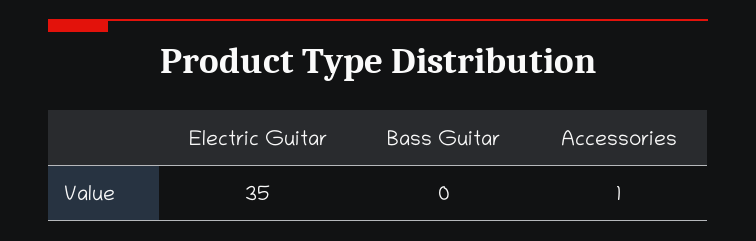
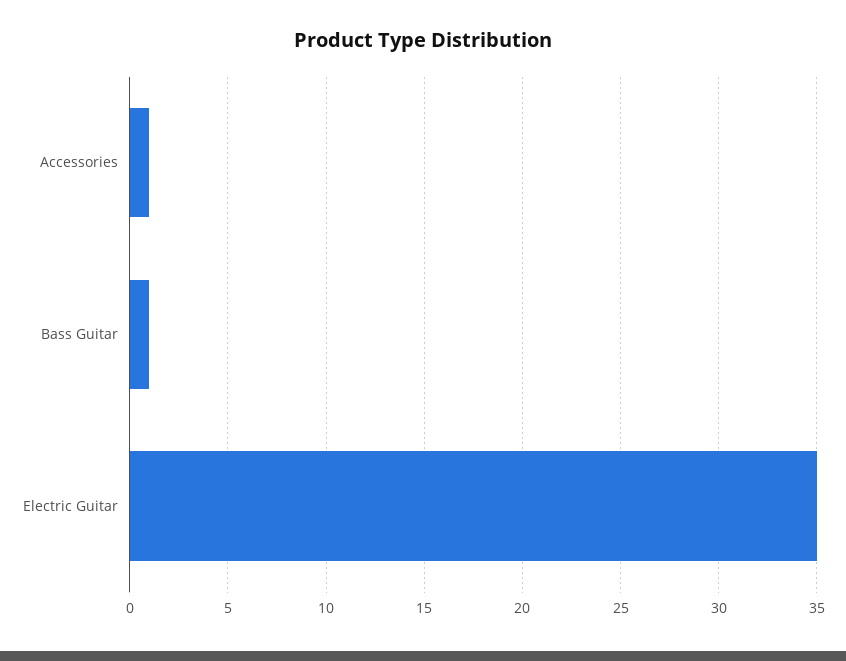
  {
    "Electric Guitar": 35,
-   "Bass Guitar": 0,
+   "Bass Guitar": 1,
    "Accessories": 1
  }

